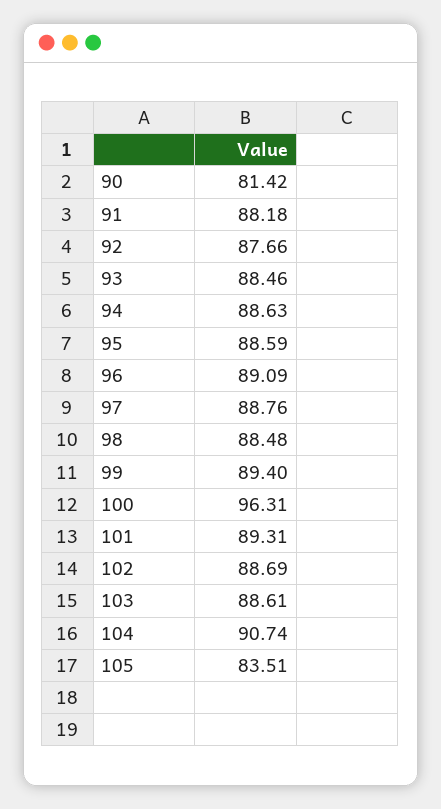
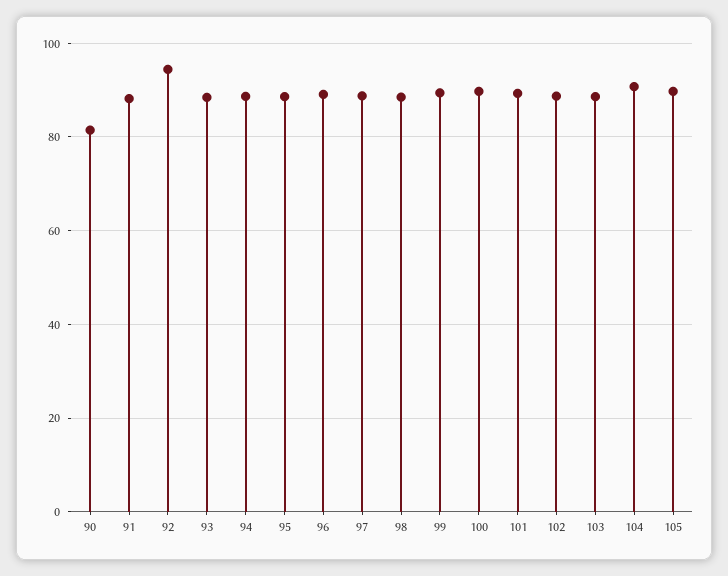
  {
    "90": 81.42,
    "91": 88.18,
-   "92": 87.66,
+   "92": 94,
    "93": 88.46,
    "94": 88.63,
    "95": 88.59,
    "96": 89.09,
    "97": 88.76,
    "98": 88.48,
    "99": 89.4,
-   "100": 96.31,
+   "100": 90,
    "101": 89.31,
    "102": 88.69,
    "103": 88.61,
    "104": 90.74,
-   "105": 83.51
+   "105": 90
  }

